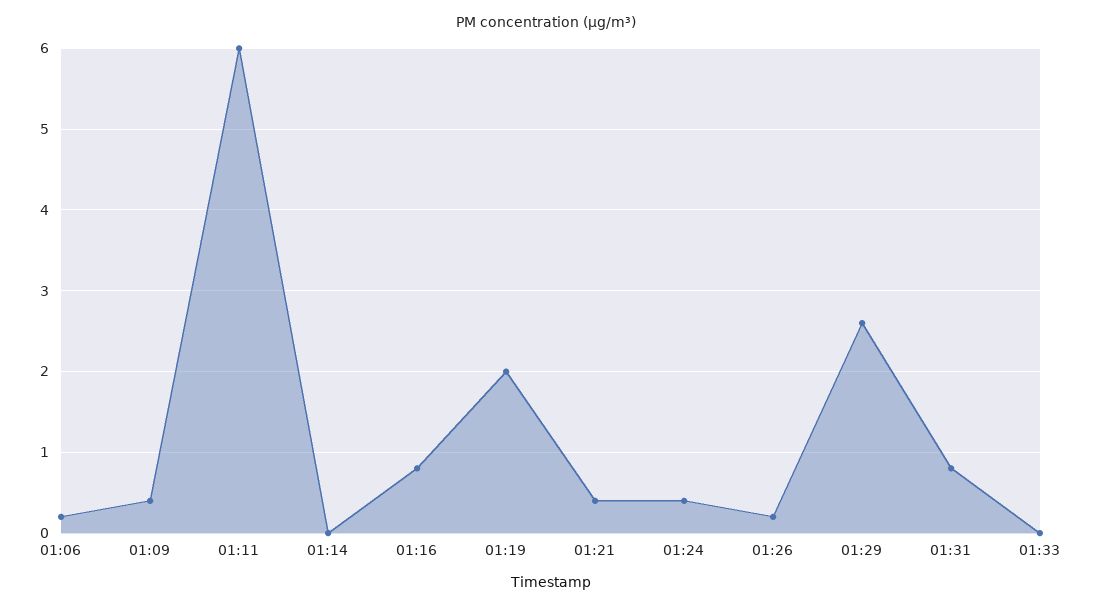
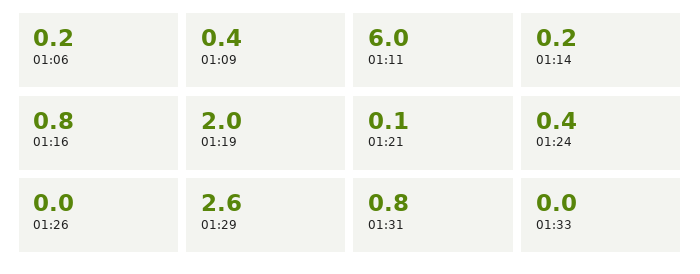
  {
    "01:06": 0.2,
    "01:09": 0.4,
    "01:11": 6,
-   "01:14": 0,
+   "01:14": 0.2,
    "01:16": 0.8,
    "01:19": 2,
-   "01:21": 0.4,
+   "01:21": 0.1,
    "01:24": 0.4,
-   "01:26": 0.2,
+   "01:26": 0,
    "01:29": 2.6,
    "01:31": 0.8,
    "01:33": 0
  }

